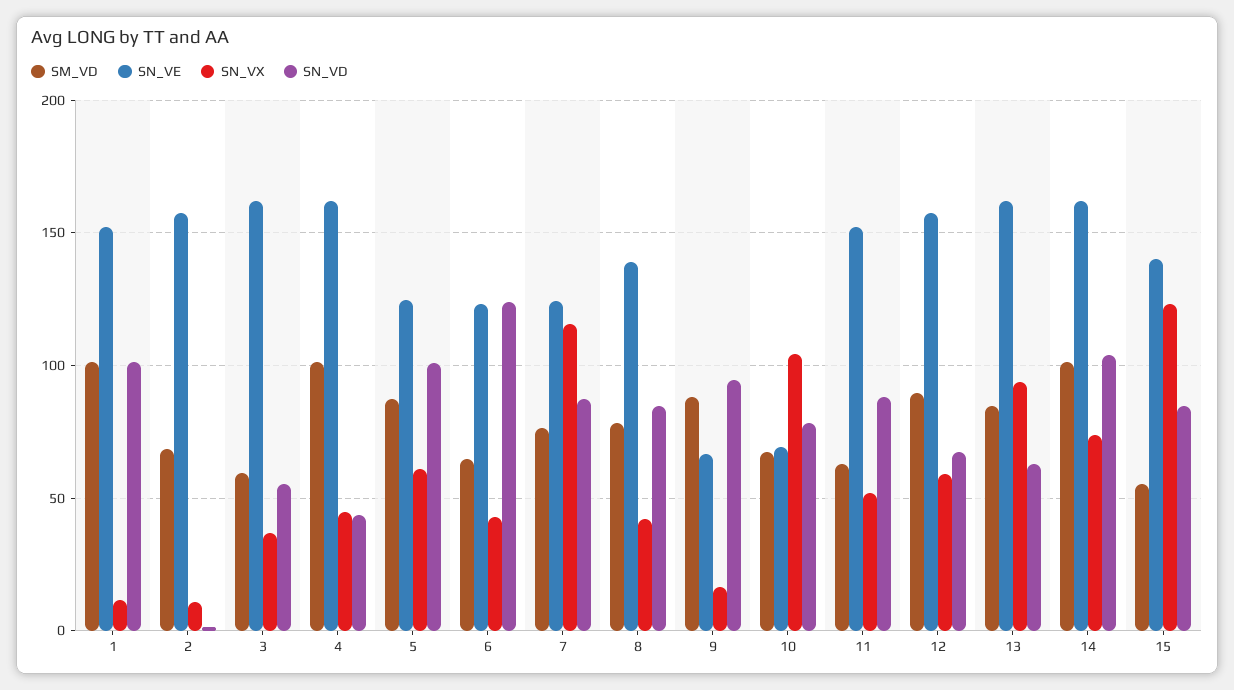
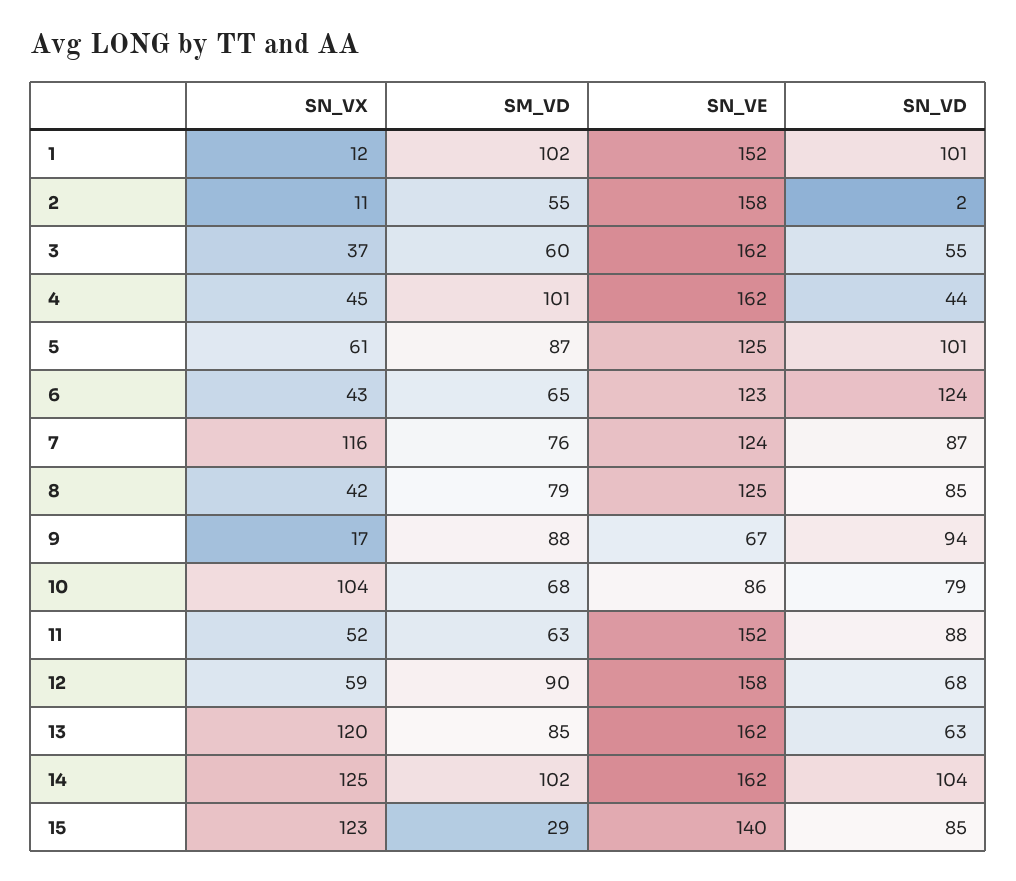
  {
    "SM_VD": {
      "1": 102,
-     "2": 70,
+     "2": 55,
      "3": 60,
      "4": 101,
      "5": 87,
      "6": 65,
      "7": 76,
      "8": 79,
      "9": 88,
      "10": 68,
      "11": 63,
      "12": 90,
      "13": 85,
      "14": 102,
-     "15": 55
+     "15": 29
    },
    "SN_VE": {
      "1": 152,
      "2": 158,
      "3": 162,
      "4": 162,
      "5": 125,
      "6": 123,
      "7": 124,
-     "8": 140,
+     "8": 125,
      "9": 67,
-     "10": 70,
+     "10": 86,
      "11": 152,
      "12": 158,
      "13": 162,
      "14": 162,
      "15": 140
    },
    "SN_VX": {
      "1": 12,
      "2": 11,
      "3": 37,
      "4": 45,
      "5": 61,
      "6": 43,
      "7": 116,
      "8": 42,
      "9": 17,
      "10": 104,
      "11": 52,
      "12": 59,
-     "13": 95,
+     "13": 120,
-     "14": 75,
+     "14": 125,
      "15": 123
    },
    "SN_VD": {
      "1": 101,
      "2": 2,
      "3": 55,
      "4": 44,
      "5": 101,
      "6": 124,
      "7": 87,
      "8": 85,
      "9": 94,
      "10": 79,
      "11": 88,
      "12": 68,
      "13": 63,
      "14": 104,
      "15": 85
    }
  }

